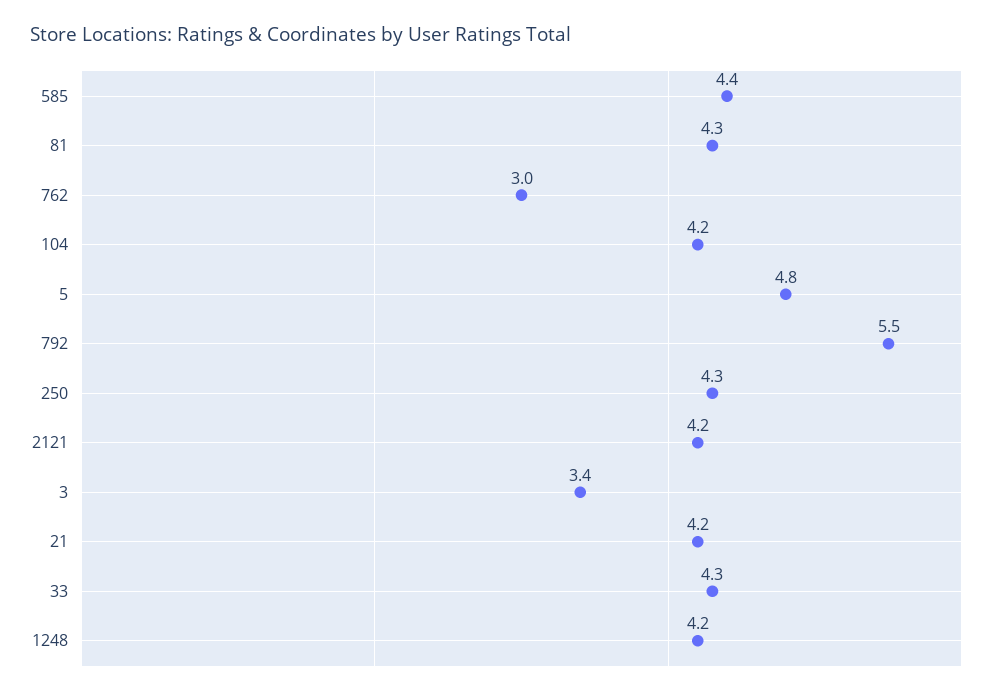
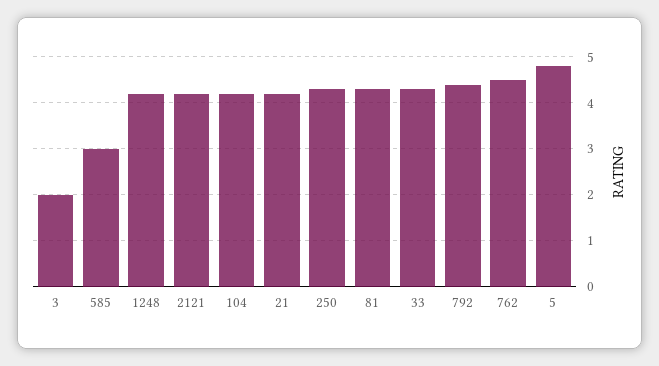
  {
-   "585": 4.4,
+   "585": 3,
    "81": 4.3,
-   "762": 3,
+   "762": 4.5,
    "104": 4.2,
    "5": 4.8,
-   "792": 5.5,
+   "792": 4.5,
    "250": 4.3,
    "2121": 4.2,
-   "3": 3.4,
+   "3": 2,
    "21": 4.2,
    "33": 4.3,
    "1248": 4.2
  }

